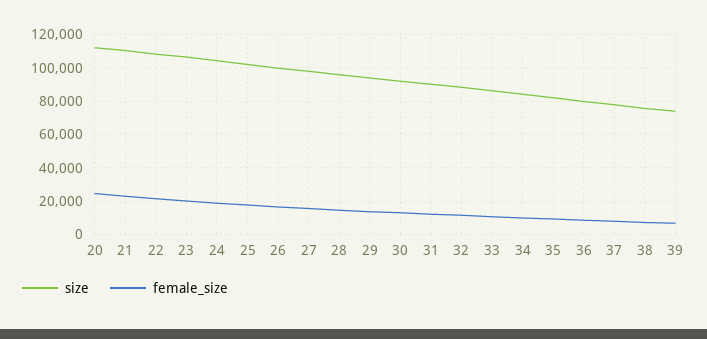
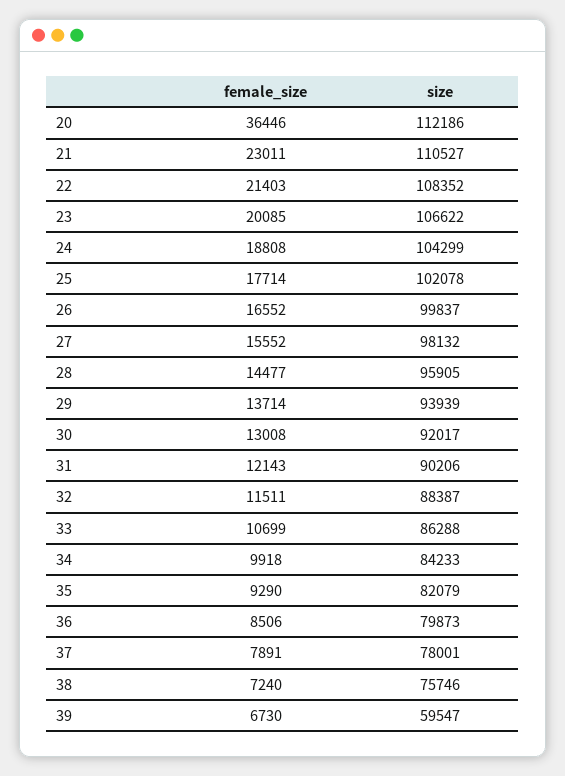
  {
    "size": {
      "20": 112186,
      "21": 110527,
      "22": 108352,
      "23": 106622,
      "24": 104299,
      "25": 102078,
      "26": 99837,
      "27": 98132,
      "28": 95905,
      "29": 93939,
      "30": 92017,
      "31": 90206,
      "32": 88387,
      "33": 86288,
      "34": 84233,
      "35": 82079,
      "36": 79873,
      "37": 78001,
      "38": 75746,
-     "39": 75000
+     "39": 59547
    },
    "female_size": {
-     "20": 25000,
+     "20": 36446,
      "21": 23011,
      "22": 21403,
      "23": 20085,
      "24": 18808,
      "25": 17714,
      "26": 16552,
      "27": 15552,
      "28": 14477,
      "29": 13714,
      "30": 13008,
      "31": 12143,
      "32": 11511,
      "33": 10699,
      "34": 9918,
      "35": 9290,
      "36": 8506,
      "37": 7891,
      "38": 7240,
      "39": 6730
    }
  }

